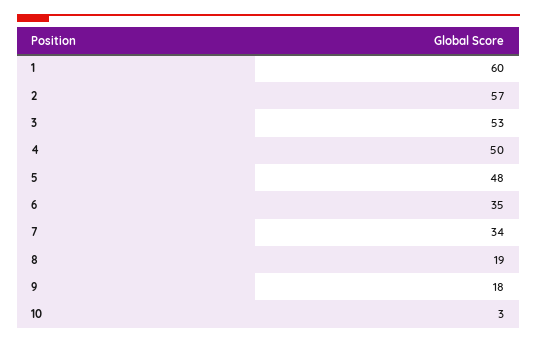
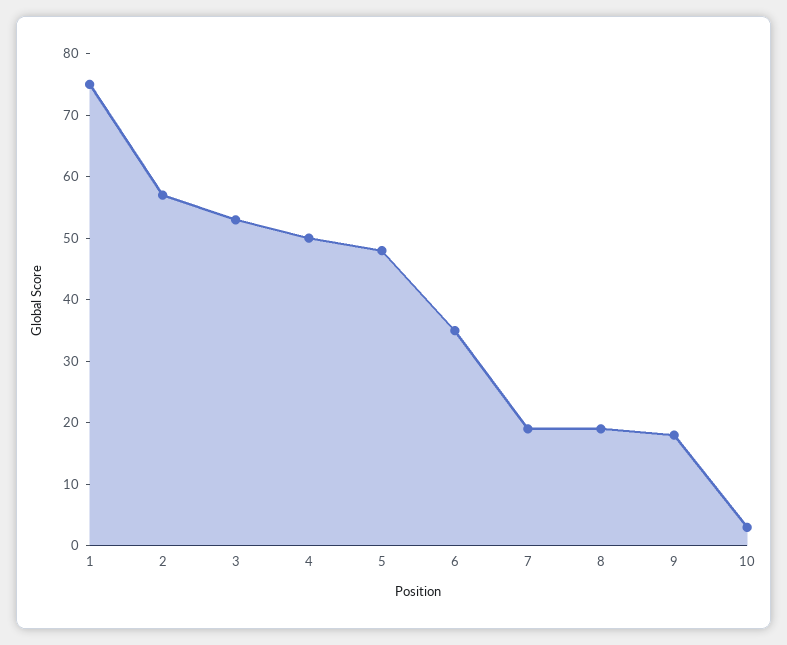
  {
-   "1": 60,
+   "1": 75,
    "2": 57,
    "3": 53,
    "4": 50,
    "5": 48,
    "6": 35,
-   "7": 34,
+   "7": 20,
    "8": 19,
    "9": 18,
    "10": 3
  }

